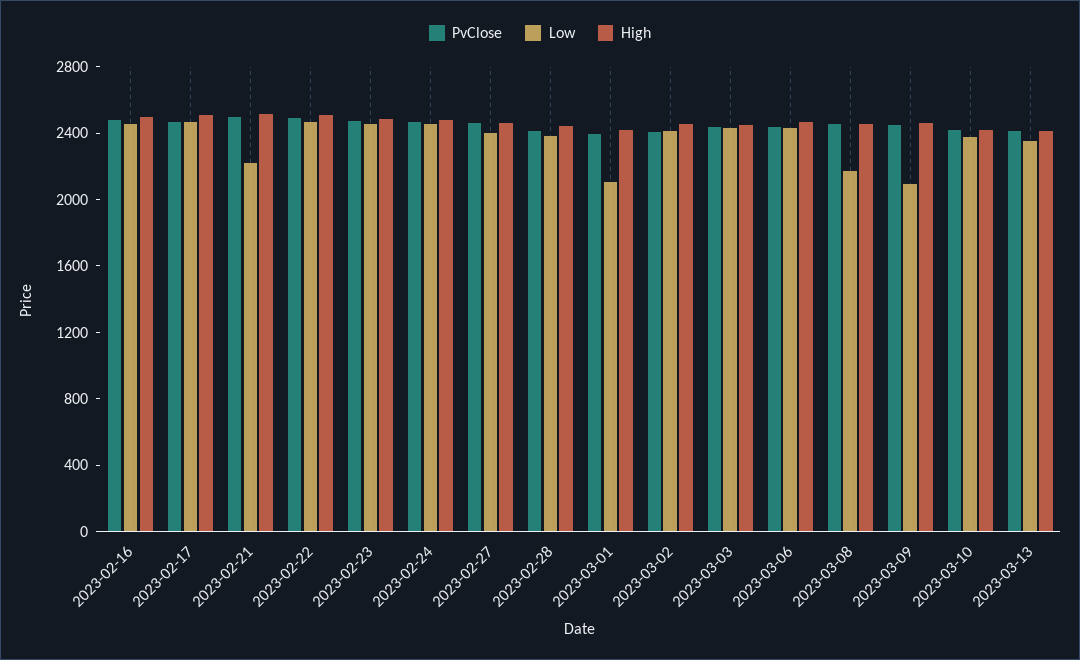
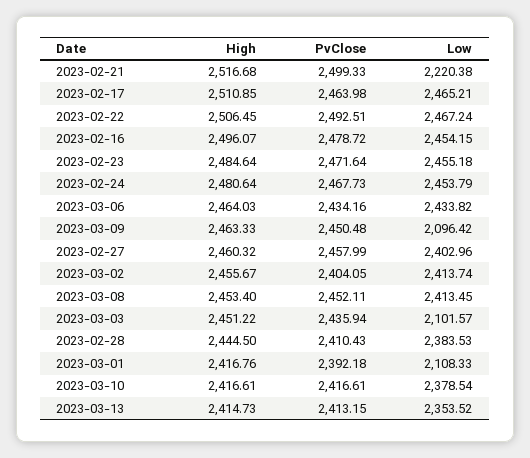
  {
    "PvClose": {
      "2023-02-16": 2478.72,
      "2023-02-17": 2463.98,
      "2023-02-21": 2499.33,
      "2023-02-22": 2492.51,
      "2023-02-23": 2471.64,
      "2023-02-24": 2467.73,
      "2023-02-27": 2457.99,
      "2023-02-28": 2410.43,
      "2023-03-01": 2392.18,
      "2023-03-02": 2404.05,
      "2023-03-03": 2435.94,
      "2023-03-06": 2434.16,
      "2023-03-08": 2452.11,
      "2023-03-09": 2450.48,
      "2023-03-10": 2416.61,
      "2023-03-13": 2413.15
    },
    "Low": {
      "2023-02-16": 2454.15,
      "2023-02-17": 2465.21,
      "2023-02-21": 2220.38,
      "2023-02-22": 2467.24,
      "2023-02-23": 2455.18,
      "2023-02-24": 2453.79,
      "2023-02-27": 2402.96,
      "2023-02-28": 2383.53,
      "2023-03-01": 2108.33,
      "2023-03-02": 2413.74,
-     "2023-03-03": 2400,
+     "2023-03-03": 2101.57,
      "2023-03-06": 2433.82,
-     "2023-03-08": 2200,
+     "2023-03-08": 2413.45,
      "2023-03-09": 2096.42,
      "2023-03-10": 2378.54,
      "2023-03-13": 2353.52
    },
    "High": {
      "2023-02-16": 2496.07,
      "2023-02-17": 2510.85,
      "2023-02-21": 2516.68,
      "2023-02-22": 2506.45,
      "2023-02-23": 2484.64,
      "2023-02-24": 2480.64,
      "2023-02-27": 2460.32,
      "2023-02-28": 2444.5,
      "2023-03-01": 2416.76,
      "2023-03-02": 2455.67,
      "2023-03-03": 2451.22,
      "2023-03-06": 2464.03,
      "2023-03-08": 2453.4,
      "2023-03-09": 2463.33,
      "2023-03-10": 2416.61,
      "2023-03-13": 2414.73
    }
  }

